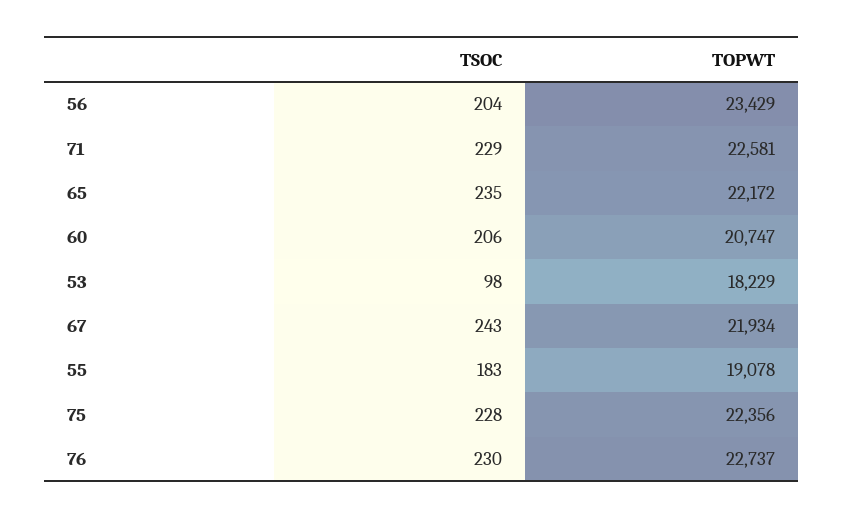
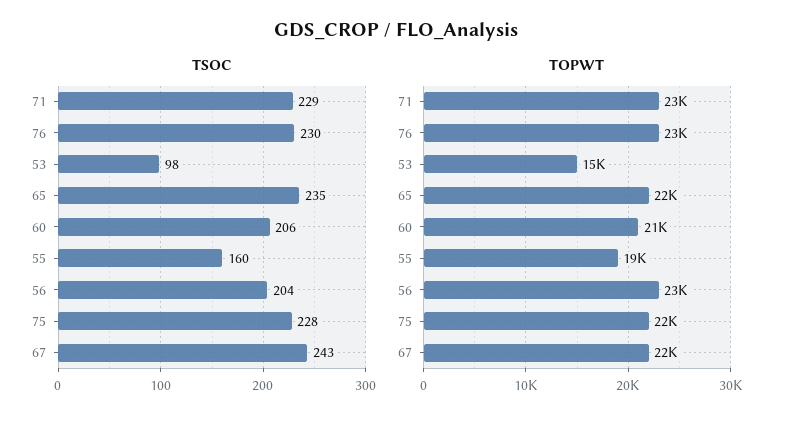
  {
    "TSOC": {
      "56": 204,
      "71": 229,
      "65": 235,
      "60": 206,
      "53": 98,
      "67": 243,
-     "55": 183,
+     "55": 160,
      "75": 228,
      "76": 230
    },
    "TOPWT": {
      "56": 23429,
      "71": 22581,
      "65": 22172,
      "60": 20747,
-     "53": 18229,
+     "53": 15000,
      "67": 21934,
      "55": 19078,
      "75": 22356,
      "76": 22737
    }
  }

